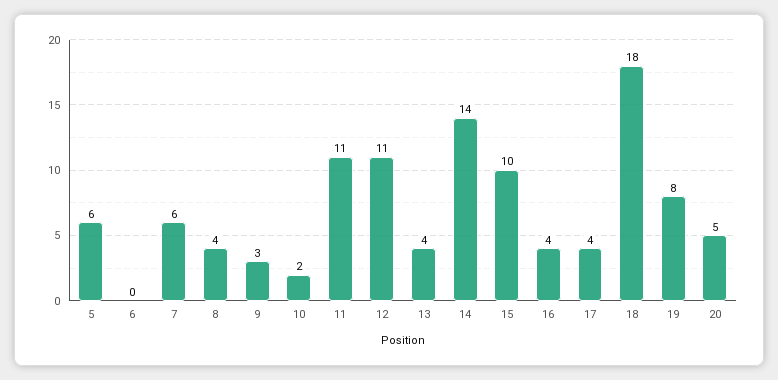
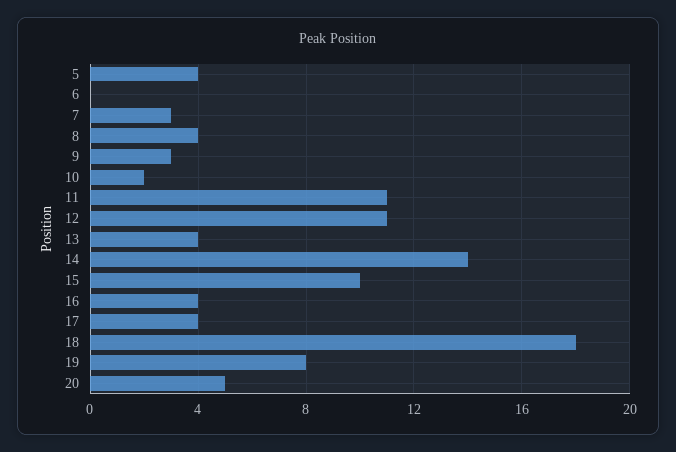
  {
-   "5": 6,
+   "5": 4,
    "6": 0,
-   "7": 6,
+   "7": 3,
    "8": 4,
    "9": 3,
    "10": 2,
    "11": 11,
    "12": 11,
    "13": 4,
    "14": 14,
    "15": 10,
    "16": 4,
    "17": 4,
    "18": 18,
    "19": 8,
    "20": 5
  }

